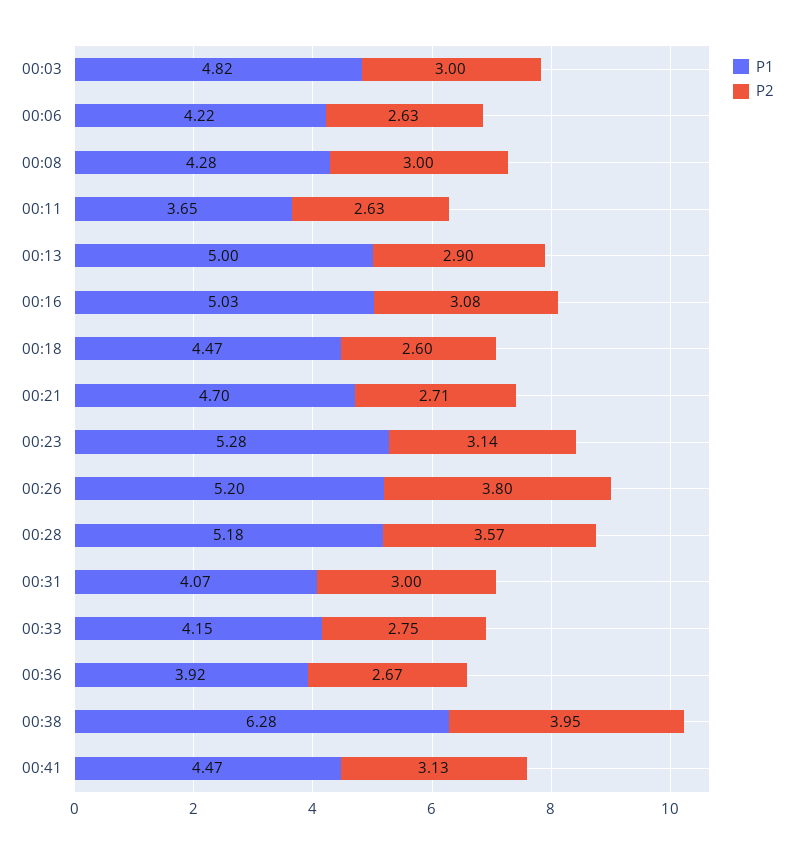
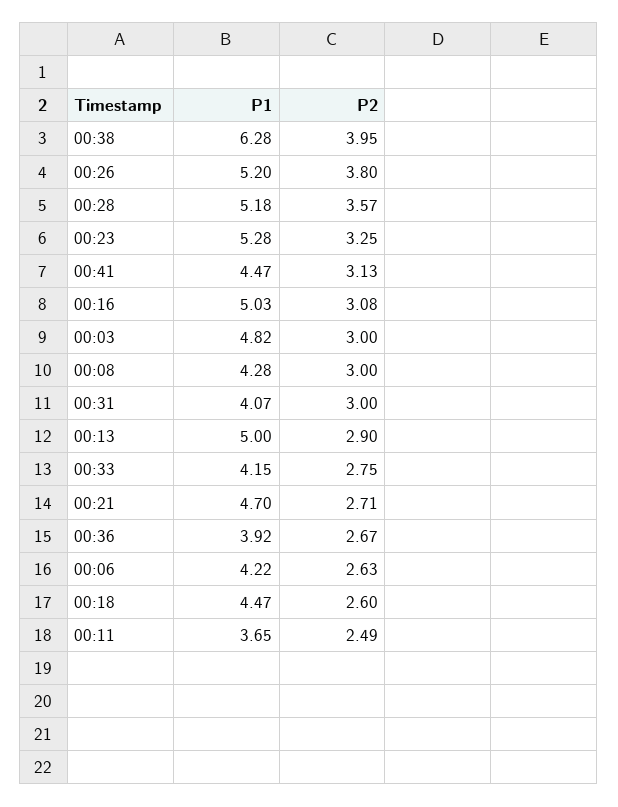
  {
    "P1": {
      "00:03": 4.82,
      "00:06": 4.22,
      "00:08": 4.28,
      "00:11": 3.65,
      "00:13": 5,
      "00:16": 5.03,
      "00:18": 4.47,
      "00:21": 4.7,
      "00:23": 5.28,
      "00:26": 5.2,
      "00:28": 5.18,
      "00:31": 4.07,
      "00:33": 4.15,
      "00:36": 3.92,
      "00:38": 6.28,
      "00:41": 4.47
    },
    "P2": {
      "00:03": 3,
      "00:06": 2.63,
      "00:08": 3,
-     "00:11": 2.63,
+     "00:11": 2.49,
      "00:13": 2.9,
      "00:16": 3.08,
      "00:18": 2.6,
      "00:21": 2.71,
-     "00:23": 3.14,
+     "00:23": 3.25,
      "00:26": 3.8,
      "00:28": 3.57,
      "00:31": 3,
      "00:33": 2.75,
      "00:36": 2.67,
      "00:38": 3.95,
      "00:41": 3.13
    }
  }

